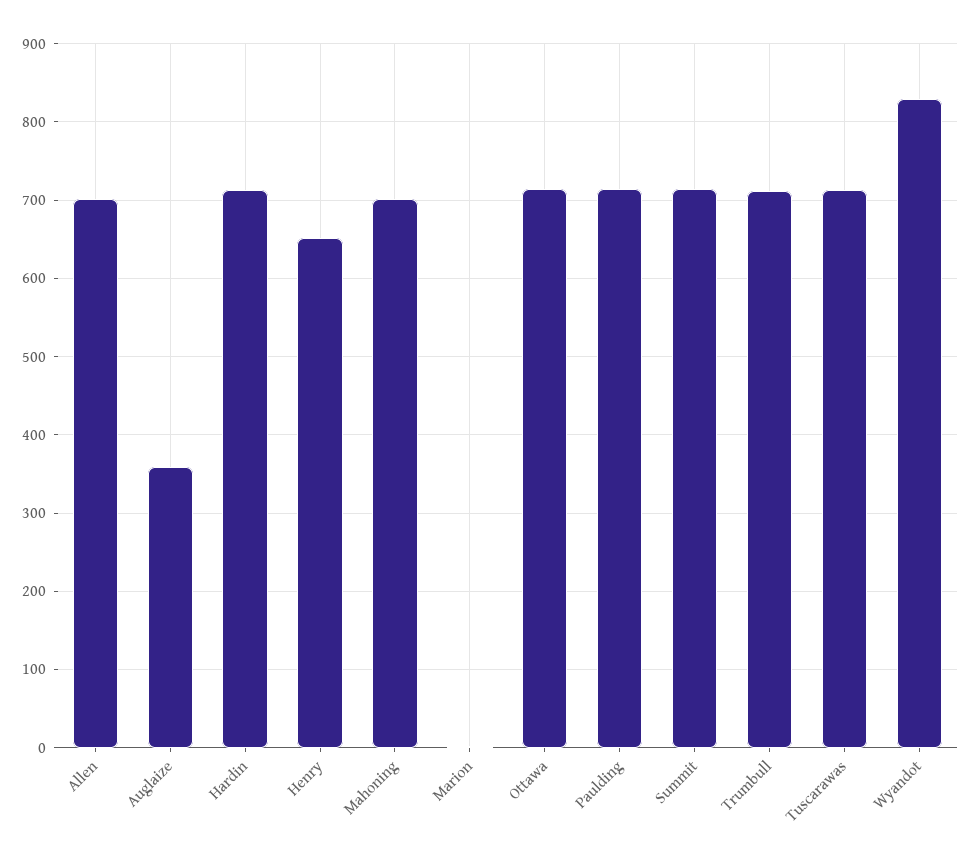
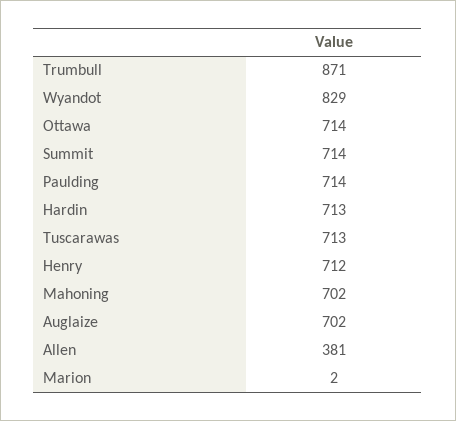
  {
-   "Allen": 700,
+   "Allen": 381,
-   "Auglaize": 360,
+   "Auglaize": 702,
    "Hardin": 713,
-   "Henry": 650,
+   "Henry": 712,
    "Mahoning": 702,
    "Marion": 2,
    "Ottawa": 714,
    "Paulding": 714,
    "Summit": 714,
-   "Trumbull": 710,
+   "Trumbull": 871,
    "Tuscarawas": 713,
    "Wyandot": 829
  }

